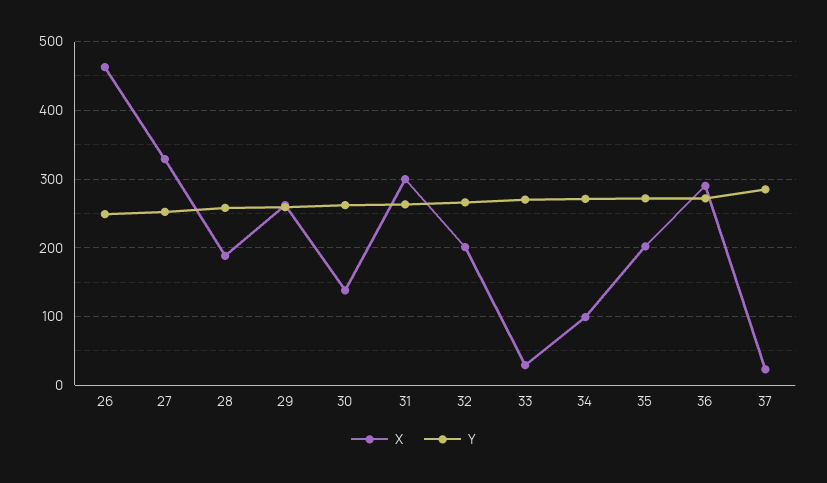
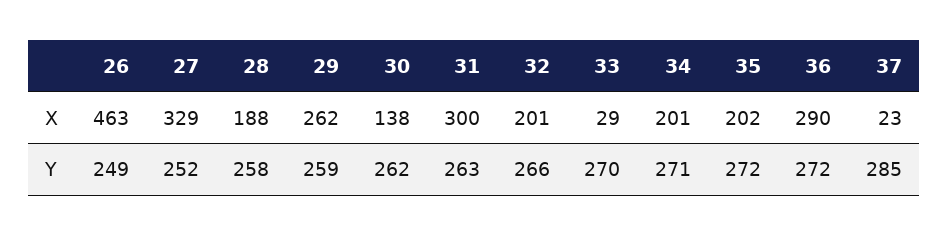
  {
    "X": {
      "26": 463,
      "27": 329,
      "28": 188,
      "29": 262,
      "30": 138,
      "31": 300,
      "32": 201,
      "33": 29,
-     "34": 100,
+     "34": 201,
      "35": 202,
      "36": 290,
      "37": 23
    },
    "Y": {
      "26": 249,
      "27": 252,
      "28": 258,
      "29": 259,
      "30": 262,
      "31": 263,
      "32": 266,
      "33": 270,
      "34": 271,
      "35": 272,
      "36": 272,
      "37": 285
    }
  }

